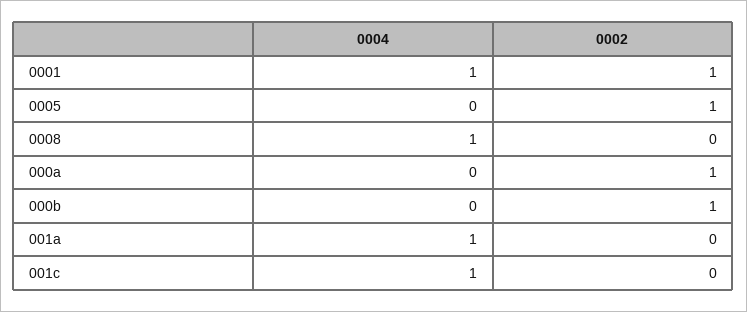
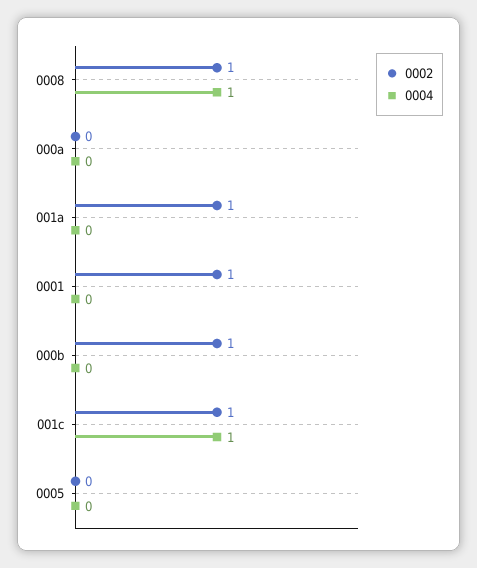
  {
    "0004": {
-     "0001": 1,
+     "0001": 0,
      "0005": 0,
      "0008": 1,
      "000a": 0,
      "000b": 0,
-     "001a": 1,
+     "001a": 0,
      "001c": 1
    },
    "0002": {
      "0001": 1,
-     "0005": 1,
+     "0005": 0,
-     "0008": 0,
+     "0008": 1,
-     "000a": 1,
+     "000a": 0,
      "000b": 1,
-     "001a": 0,
+     "001a": 1,
-     "001c": 0
+     "001c": 1
    }
  }

